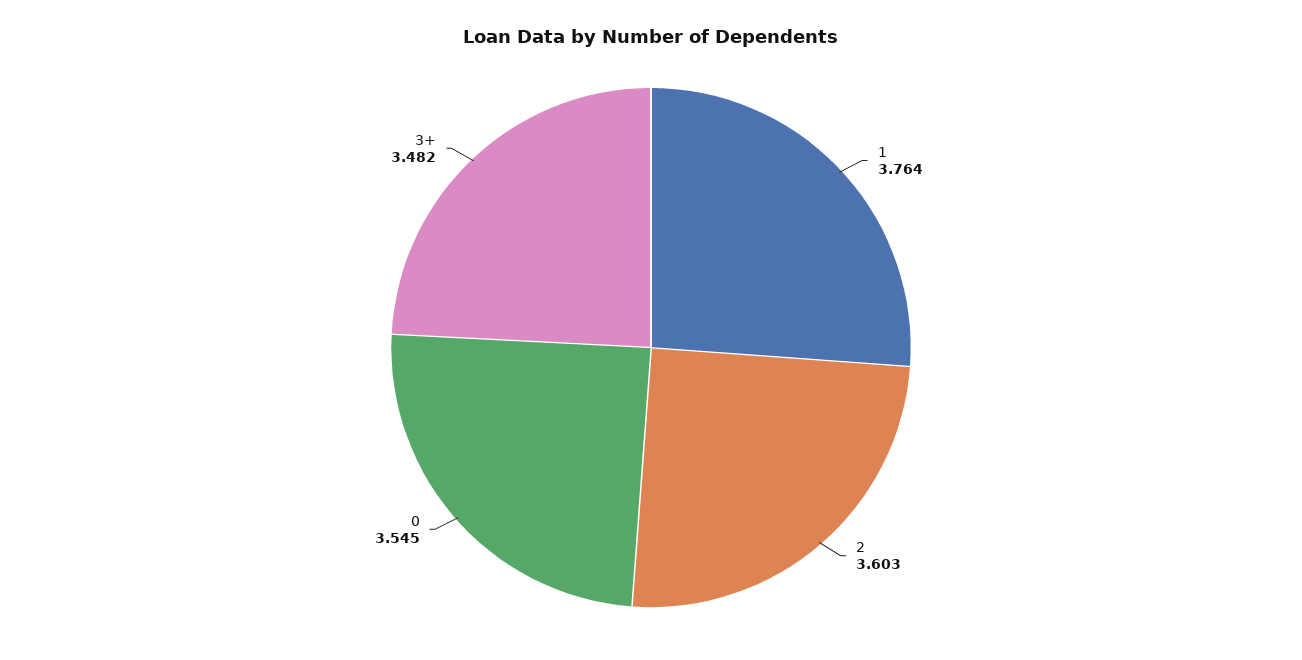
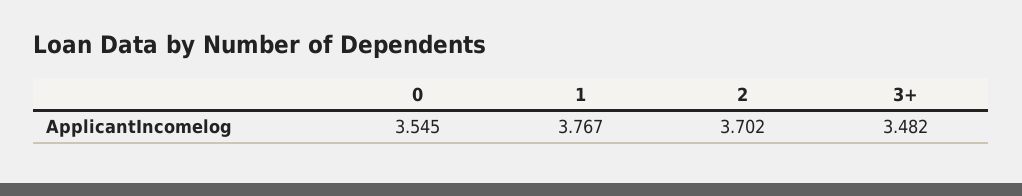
  {
-   "1": 3.764,
+   "1": 3.767,
-   "2": 3.603,
+   "2": 3.702,
    "0": 3.545,
    "3+": 3.482
  }

